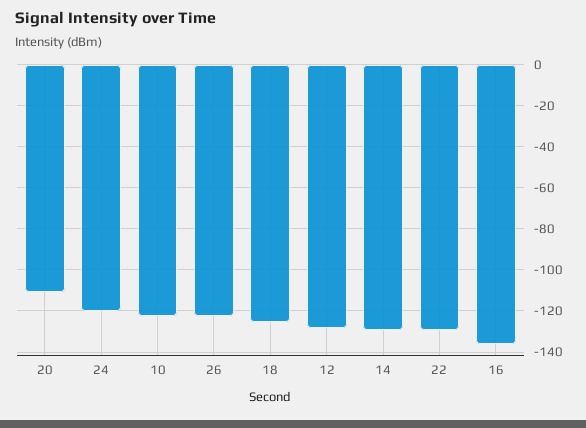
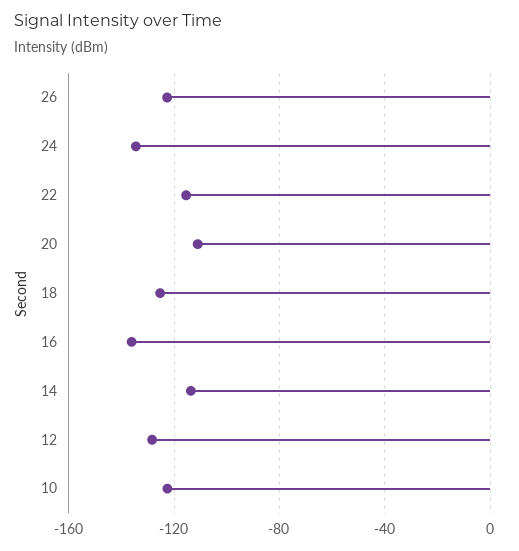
  {
    "20": -110,
-   "24": -120,
+   "24": -135,
    "10": -125,
    "26": -125,
    "18": -125,
    "12": -130,
-   "14": -130,
+   "14": -115,
-   "22": -130,
+   "22": -115,
    "16": -135
  }

